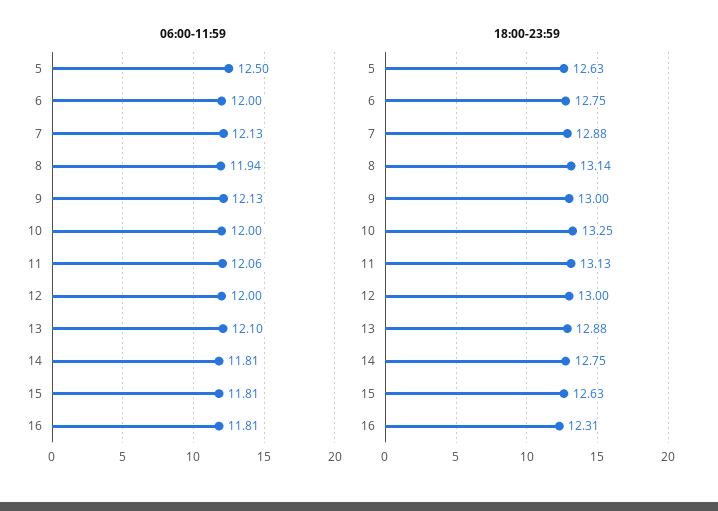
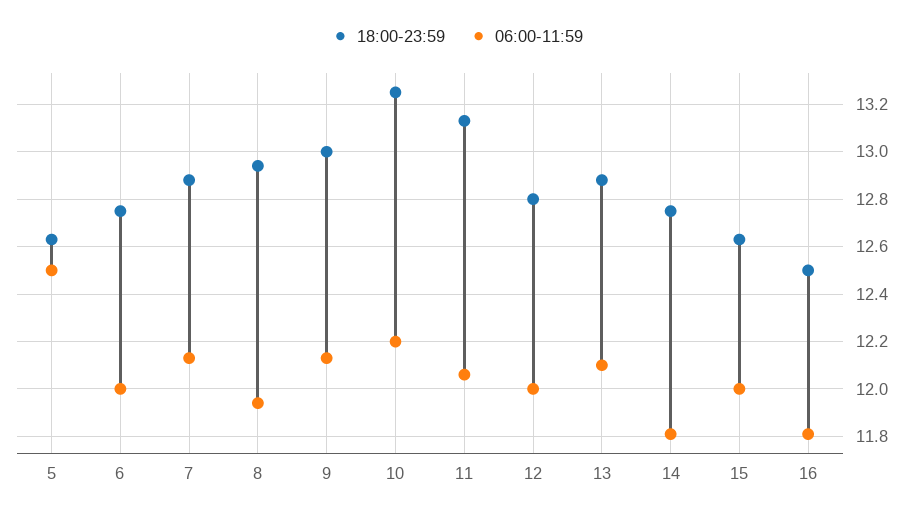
  {
    "06:00-11:59": {
      "5": 12.5,
      "6": 12,
      "7": 12.13,
      "8": 11.94,
      "9": 12.13,
-     "10": 12,
+     "10": 12.2,
      "11": 12.06,
      "12": 12,
      "13": 12.1,
      "14": 11.81,
-     "15": 11.81,
+     "15": 12,
      "16": 11.81
    },
    "18:00-23:59": {
      "5": 12.63,
      "6": 12.75,
      "7": 12.88,
-     "8": 13.14,
+     "8": 12.95,
      "9": 13,
      "10": 13.25,
      "11": 13.13,
-     "12": 13,
+     "12": 12.8,
      "13": 12.88,
      "14": 12.75,
      "15": 12.63,
-     "16": 12.31
+     "16": 12.5
    }
  }

